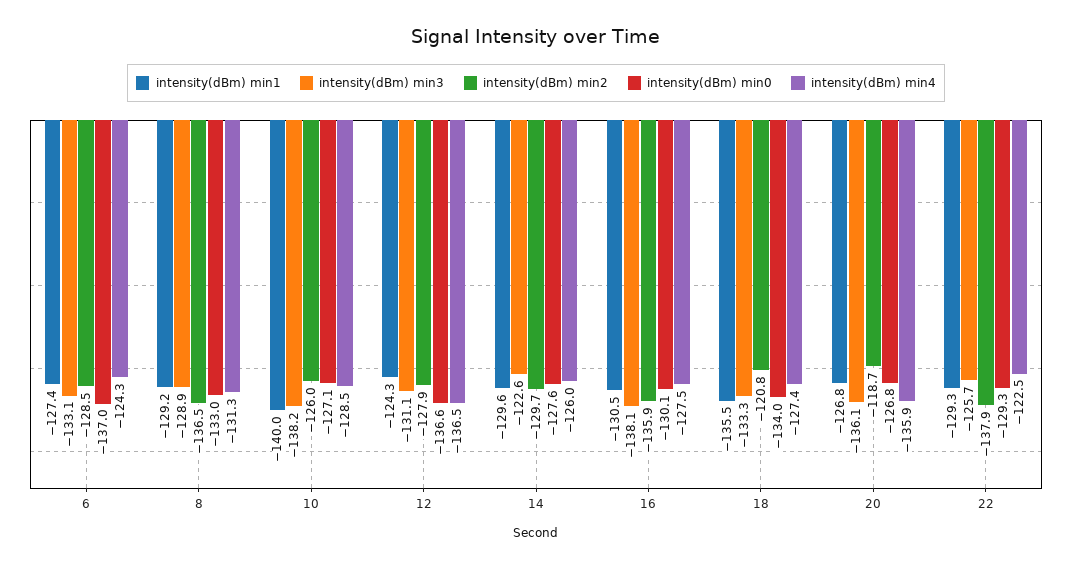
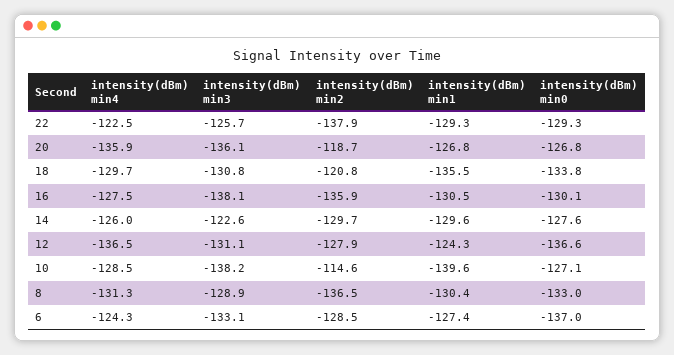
  {
    "intensity(dBm) min1": {
      "6": -127.4,
-     "8": -129.2,
+     "8": -130.4,
-     "10": -140,
+     "10": -139.6,
      "12": -124.3,
      "14": -129.6,
      "16": -130.5,
      "18": -135.5,
      "20": -126.8,
      "22": -129.3
    },
    "intensity(dBm) min3": {
      "6": -133.1,
      "8": -128.9,
      "10": -138.2,
      "12": -131.1,
      "14": -122.6,
      "16": -138.1,
-     "18": -133.3,
+     "18": -130.8,
      "20": -136.1,
      "22": -125.7
    },
    "intensity(dBm) min2": {
      "6": -128.5,
      "8": -136.5,
-     "10": -126,
+     "10": -114.6,
      "12": -127.9,
      "14": -129.7,
      "16": -135.9,
      "18": -120.8,
      "20": -118.7,
      "22": -137.9
    },
    "intensity(dBm) min0": {
      "6": -137,
      "8": -133,
      "10": -127.1,
      "12": -136.6,
      "14": -127.6,
      "16": -130.1,
-     "18": -134,
+     "18": -133.8,
      "20": -126.8,
      "22": -129.3
    },
    "intensity(dBm) min4": {
      "6": -124.3,
      "8": -131.3,
      "10": -128.5,
      "12": -136.5,
      "14": -126,
      "16": -127.5,
-     "18": -127.4,
+     "18": -129.7,
      "20": -135.9,
      "22": -122.5
    }
  }

